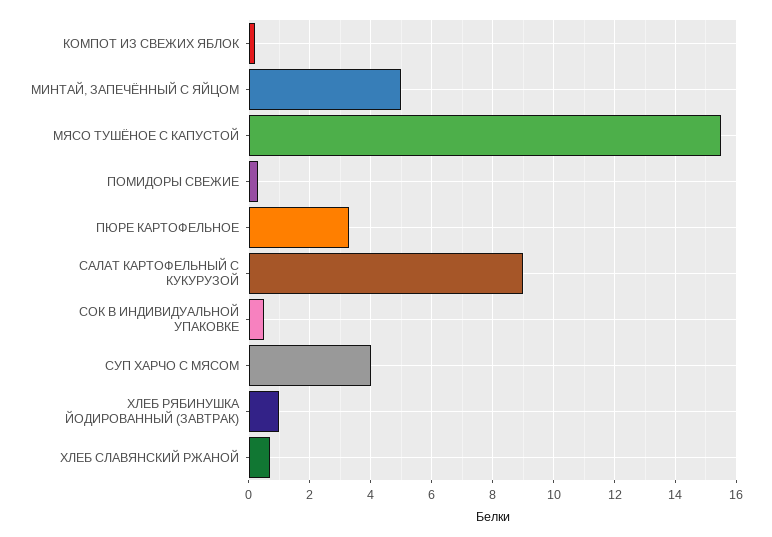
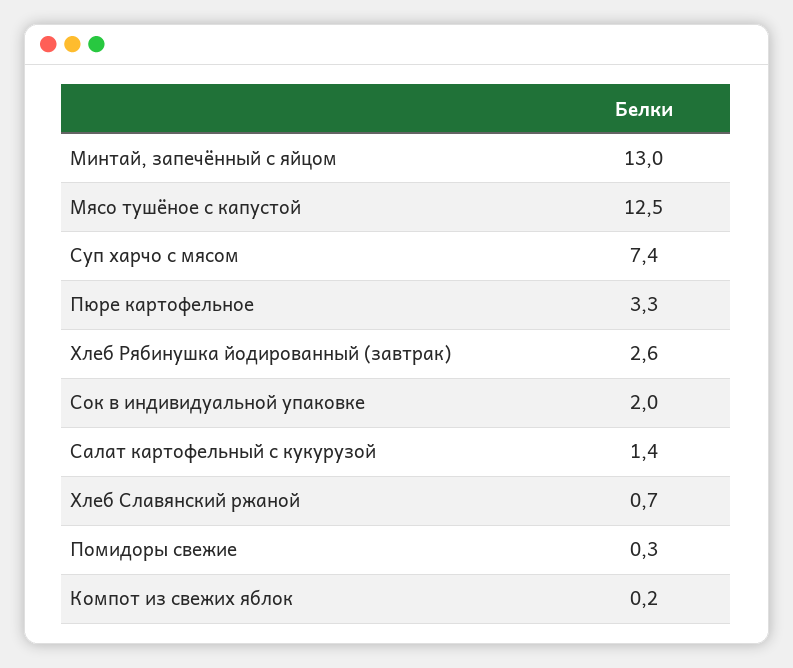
  {
    "КОМПОТ ИЗ СВЕЖИХ ЯБЛОК": 0.2,
-   "МИНТАЙ, ЗАПЕЧЁННЫЙ С ЯЙЦОМ": 5,
+   "МИНТАЙ, ЗАПЕЧЁННЫЙ С ЯЙЦОМ": 13,
-   "МЯСО ТУШЁНОЕ С КАПУСТОЙ": 15.5,
+   "МЯСО ТУШЁНОЕ С КАПУСТОЙ": 12.5,
    "ПОМИДОРЫ СВЕЖИЕ": 0.3,
    "ПЮРЕ КАРТОФЕЛЬНОЕ": 3.3,
-   "САЛАТ КАРТОФЕЛЬНЫЙ С КУКУРУЗОЙ": 9,
+   "САЛАТ КАРТОФЕЛЬНЫЙ С КУКУРУЗОЙ": 1.4,
-   "СОК В ИНДИВИДУАЛЬНОЙ УПАКОВКЕ": 0.5,
+   "СОК В ИНДИВИДУАЛЬНОЙ УПАКОВКЕ": 2,
-   "СУП ХАРЧО С МЯСОМ": 4,
+   "СУП ХАРЧО С МЯСОМ": 7.4,
-   "ХЛЕБ РЯБИНУШКА ЙОДИРОВАННЫЙ (ЗАВТРАК)": 1,
+   "ХЛЕБ РЯБИНУШКА ЙОДИРОВАННЫЙ (ЗАВТРАК)": 2.6,
    "ХЛЕБ СЛАВЯНСКИЙ РЖАНОЙ": 0.7
  }

